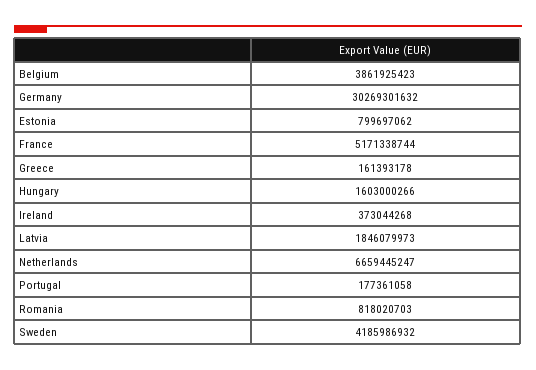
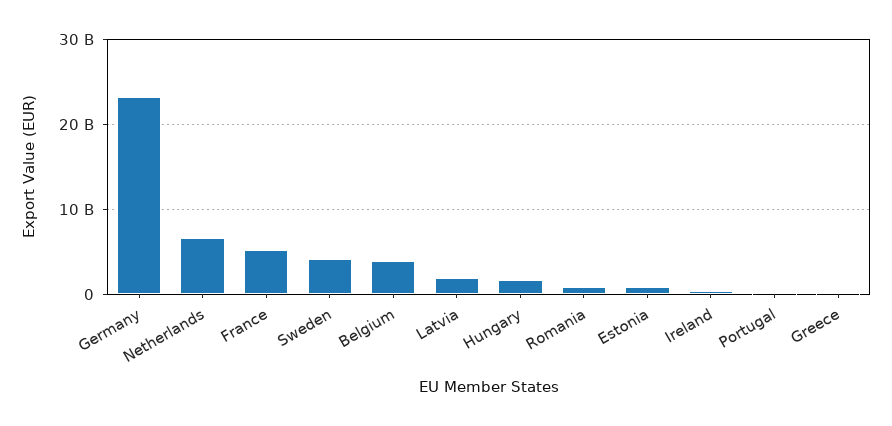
  {
    "Belgium": 3861925423,
-   "Germany": 30269301632,
+   "Germany": 23000000000,
    "Estonia": 799697062,
    "France": 5171338744,
    "Greece": 161393178,
    "Hungary": 1603000266,
    "Ireland": 373044268,
    "Latvia": 1846079973,
    "Netherlands": 6659445247,
    "Portugal": 177361058,
    "Romania": 818020703,
    "Sweden": 4185986932
  }

